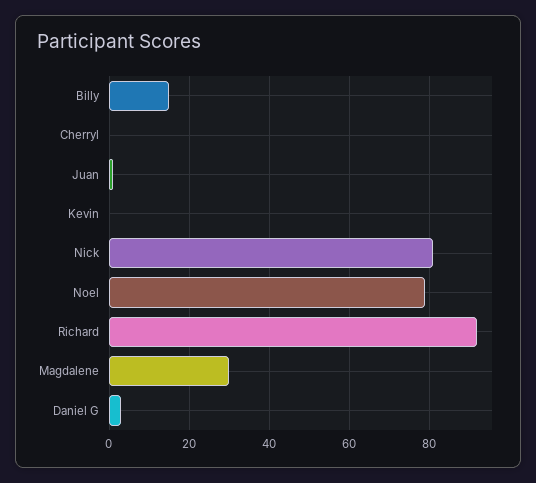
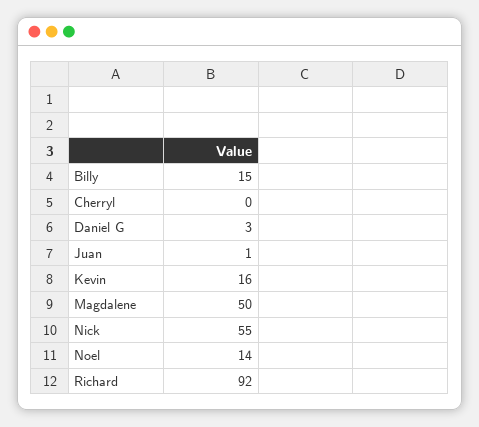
  {
    "Billy": 15,
    "Cherryl": 0,
    "Juan": 1,
-   "Kevin": 0,
+   "Kevin": 16,
-   "Nick": 80,
+   "Nick": 55,
-   "Noel": 80,
+   "Noel": 14,
    "Richard": 92,
-   "Magdalene": 30,
+   "Magdalene": 50,
    "Daniel G": 3
  }

